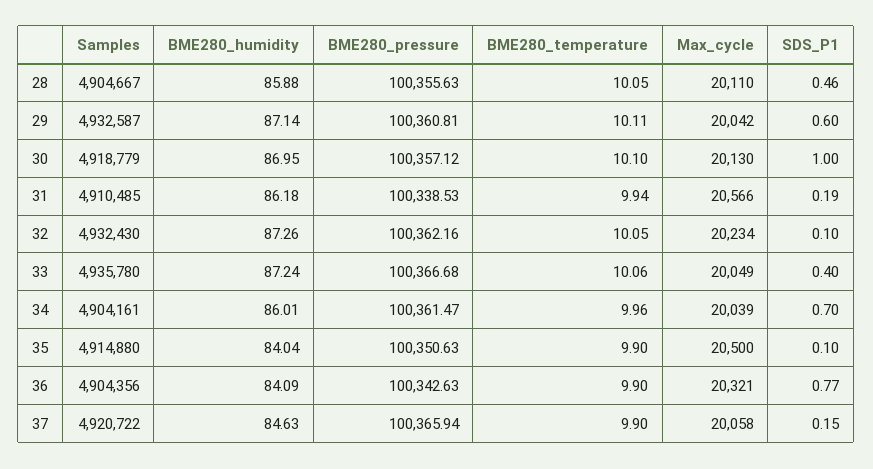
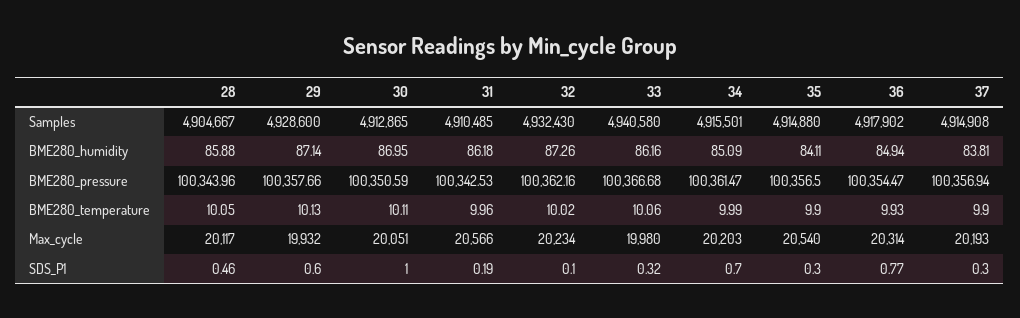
  {
    "Samples": {
      "28": 4904667,
-     "29": 4932587,
+     "29": 4928600,
-     "30": 4918779,
+     "30": 4912865,
      "31": 4910485,
      "32": 4932430,
-     "33": 4935780,
+     "33": 4940580,
-     "34": 4904161,
+     "34": 4915501,
      "35": 4914880,
-     "36": 4904356,
+     "36": 4917902,
-     "37": 4920722
+     "37": 4914908
    },
    "BME280_humidity": {
      "28": 85.88,
      "29": 87.14,
      "30": 86.95,
      "31": 86.18,
      "32": 87.26,
-     "33": 87.24,
+     "33": 86.16,
-     "34": 86.01,
+     "34": 85.09,
-     "35": 84.04,
+     "35": 84.11,
-     "36": 84.09,
+     "36": 84.94,
-     "37": 84.63
+     "37": 83.81
    },
    "BME280_pressure": {
-     "28": 100355.63,
+     "28": 100343.96,
-     "29": 100360.81,
+     "29": 100357.66,
-     "30": 100357.12,
+     "30": 100350.59,
-     "31": 100338.53,
+     "31": 100342.53,
      "32": 100362.16,
      "33": 100366.68,
      "34": 100361.47,
-     "35": 100350.63,
+     "35": 100356.5,
-     "36": 100342.63,
+     "36": 100354.47,
-     "37": 100365.94
+     "37": 100356.94
    },
    "BME280_temperature": {
      "28": 10.05,
-     "29": 10.11,
+     "29": 10.13,
-     "30": 10.1,
+     "30": 10.11,
-     "31": 9.94,
+     "31": 9.96,
-     "32": 10.05,
+     "32": 10.02,
      "33": 10.06,
-     "34": 9.96,
+     "34": 9.99,
      "35": 9.9,
-     "36": 9.9,
+     "36": 9.93,
      "37": 9.9
    },
    "Max_cycle": {
-     "28": 20110,
+     "28": 20117,
-     "29": 20042,
+     "29": 19932,
-     "30": 20130,
+     "30": 20051,
      "31": 20566,
      "32": 20234,
-     "33": 20049,
+     "33": 19980,
-     "34": 20039,
+     "34": 20203,
-     "35": 20500,
+     "35": 20540,
-     "36": 20321,
+     "36": 20314,
-     "37": 20058
+     "37": 20193
    },
    "SDS_P1": {
      "28": 0.46,
      "29": 0.6,
      "30": 1,
      "31": 0.19,
      "32": 0.1,
-     "33": 0.4,
+     "33": 0.32,
      "34": 0.7,
-     "35": 0.1,
+     "35": 0.3,
      "36": 0.77,
-     "37": 0.15
+     "37": 0.3
    }
  }

